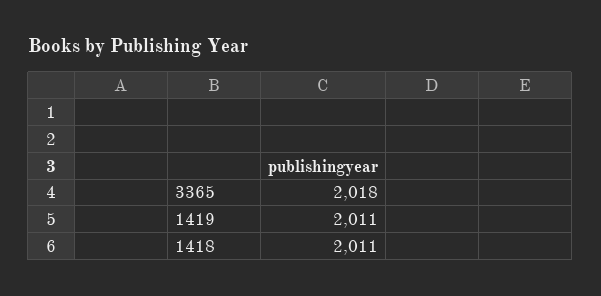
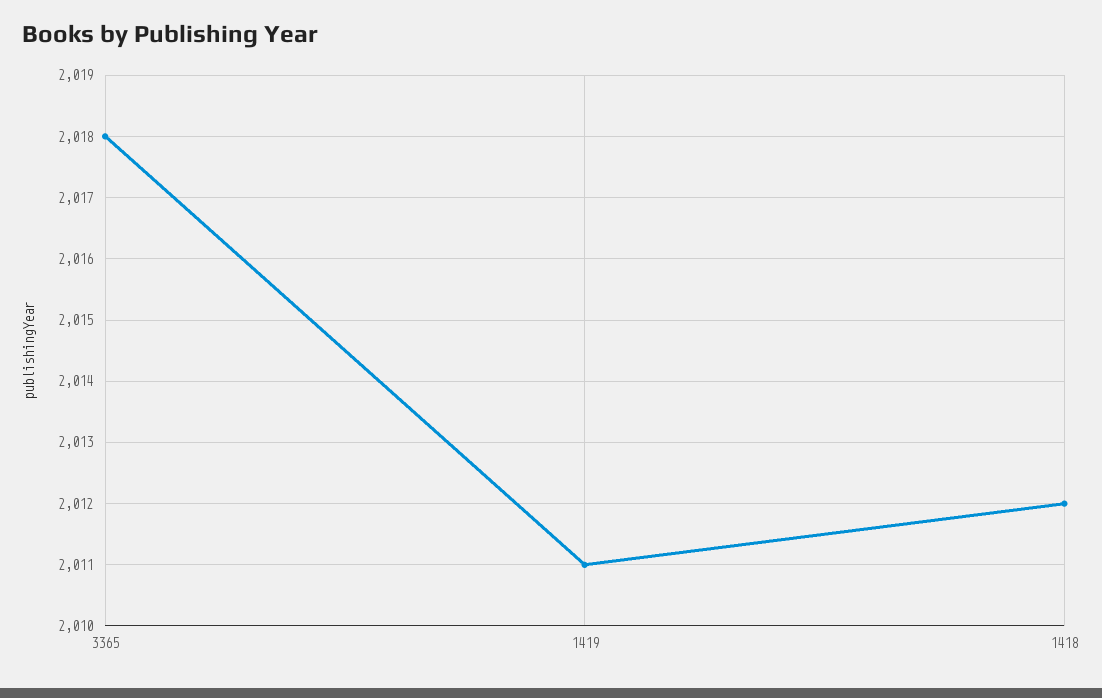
  {
    "3365": 2018,
    "1419": 2011,
-   "1418": 2011
+   "1418": 2012
  }

